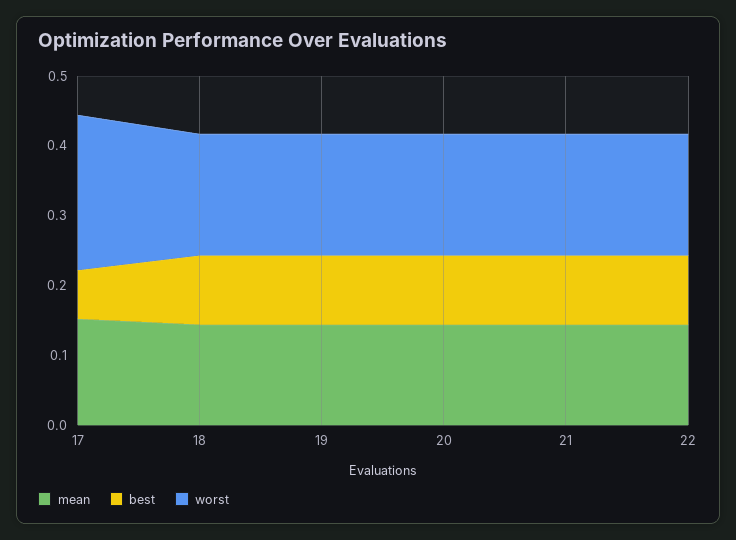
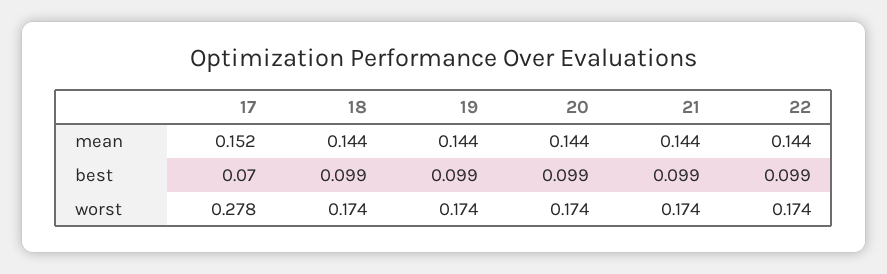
  {
    "mean": {
      "17": 0.152,
      "18": 0.144,
      "19": 0.144,
      "20": 0.144,
      "21": 0.144,
      "22": 0.144
    },
    "best": {
      "17": 0.07,
      "18": 0.099,
      "19": 0.099,
      "20": 0.099,
      "21": 0.099,
      "22": 0.099
    },
    "worst": {
-     "17": 0.22,
+     "17": 0.278,
      "18": 0.174,
      "19": 0.174,
      "20": 0.174,
      "21": 0.174,
      "22": 0.174
    }
  }

